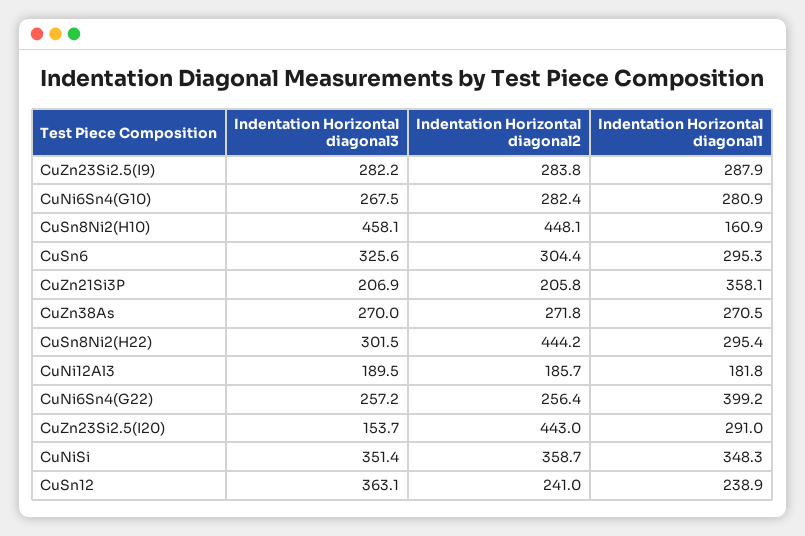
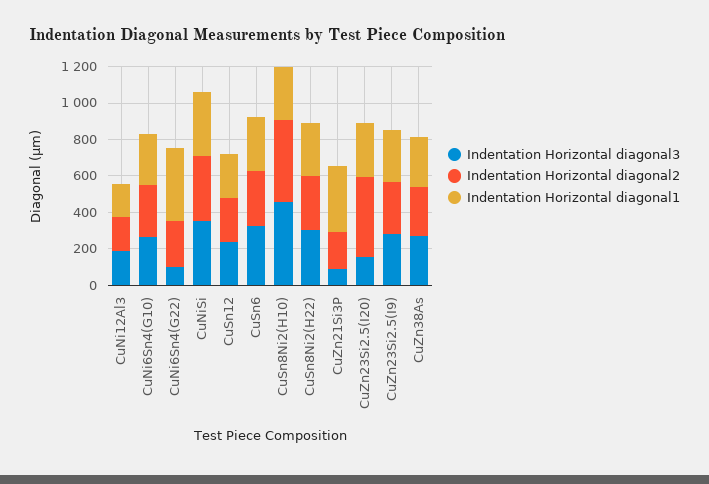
  {
    "Indentation Horizontal diagonal3": {
      "CuZn23Si2.5(I9)": 282.2,
      "CuNi6Sn4(G10)": 267.5,
      "CuSn8Ni2(H10)": 458.1,
      "CuSn6": 325.6,
-     "CuZn21Si3P": 206.9,
+     "CuZn21Si3P": 100,
      "CuZn38As": 270,
      "CuSn8Ni2(H22)": 301.5,
      "CuNi12Al3": 189.5,
-     "CuNi6Sn4(G22)": 257.2,
+     "CuNi6Sn4(G22)": 100,
      "CuZn23Si2.5(I20)": 153.7,
      "CuNiSi": 351.4,
-     "CuSn12": 363.1
+     "CuSn12": 250
    },
    "Indentation Horizontal diagonal2": {
      "CuZn23Si2.5(I9)": 283.8,
      "CuNi6Sn4(G10)": 282.4,
      "CuSn8Ni2(H10)": 448.1,
      "CuSn6": 304.4,
      "CuZn21Si3P": 205.8,
      "CuZn38As": 271.8,
-     "CuSn8Ni2(H22)": 444.2,
+     "CuSn8Ni2(H22)": 300,
      "CuNi12Al3": 185.7,
      "CuNi6Sn4(G22)": 256.4,
      "CuZn23Si2.5(I20)": 443,
      "CuNiSi": 358.7,
      "CuSn12": 241
    },
    "Indentation Horizontal diagonal1": {
      "CuZn23Si2.5(I9)": 287.9,
      "CuNi6Sn4(G10)": 280.9,
-     "CuSn8Ni2(H10)": 160.9,
+     "CuSn8Ni2(H10)": 300,
      "CuSn6": 295.3,
      "CuZn21Si3P": 358.1,
      "CuZn38As": 270.5,
      "CuSn8Ni2(H22)": 295.4,
      "CuNi12Al3": 181.8,
      "CuNi6Sn4(G22)": 399.2,
      "CuZn23Si2.5(I20)": 291,
      "CuNiSi": 348.3,
      "CuSn12": 238.9
    }
  }

